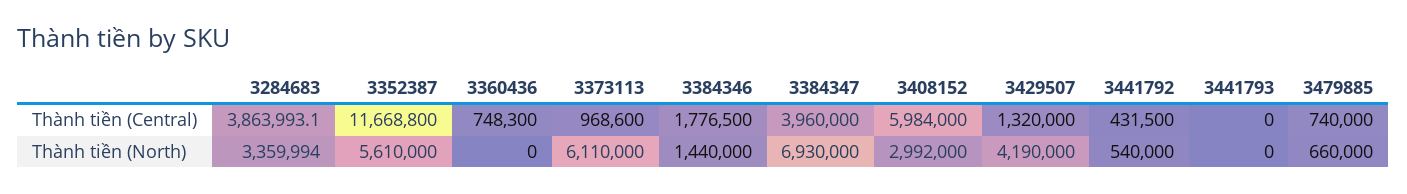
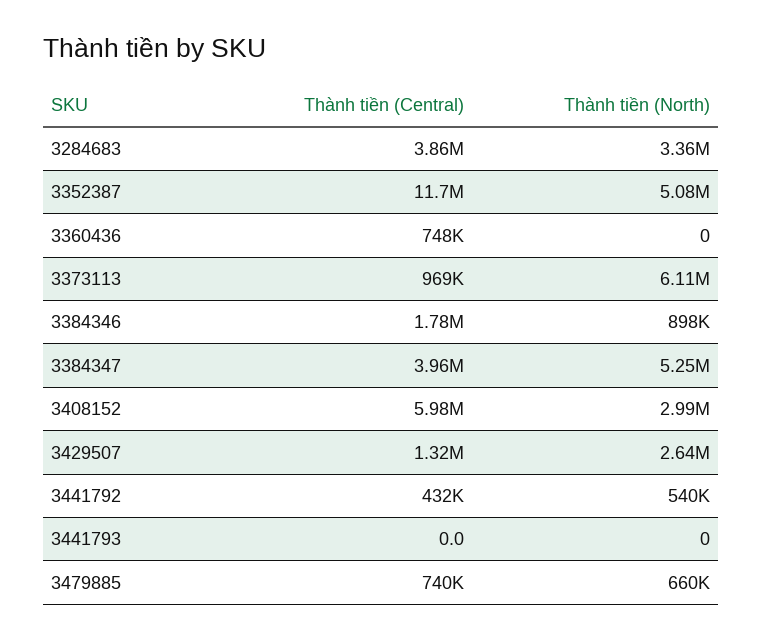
  {
    "3284683": {
      "Thành tiền (Central)": 3863993.1,
      "Thành tiền (North)": 3359994
    },
    "3352387": {
      "Thành tiền (Central)": 11668800,
-     "Thành tiền (North)": 5610000
+     "Thành tiền (North)": 5080000
    },
    "3360436": {
      "Thành tiền (Central)": 748300,
      "Thành tiền (North)": 0
    },
    "3373113": {
      "Thành tiền (Central)": 968600,
      "Thành tiền (North)": 6110000
    },
    "3384346": {
      "Thành tiền (Central)": 1776500,
-     "Thành tiền (North)": 1440000
+     "Thành tiền (North)": 898000
    },
    "3384347": {
      "Thành tiền (Central)": 3960000,
-     "Thành tiền (North)": 6930000
+     "Thành tiền (North)": 5250000
    },
    "3408152": {
      "Thành tiền (Central)": 5984000,
      "Thành tiền (North)": 2992000
    },
    "3429507": {
      "Thành tiền (Central)": 1320000,
-     "Thành tiền (North)": 4190000
+     "Thành tiền (North)": 2640000
    },
    "3441792": {
      "Thành tiền (Central)": 431500,
      "Thành tiền (North)": 540000
    },
    "3441793": {
      "Thành tiền (Central)": 0,
      "Thành tiền (North)": 0
    },
    "3479885": {
      "Thành tiền (Central)": 740000,
      "Thành tiền (North)": 660000
    }
  }

